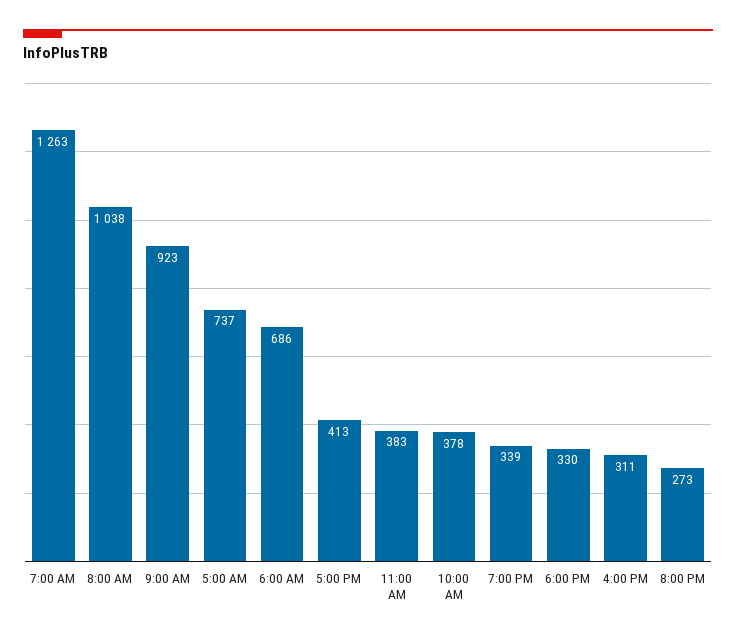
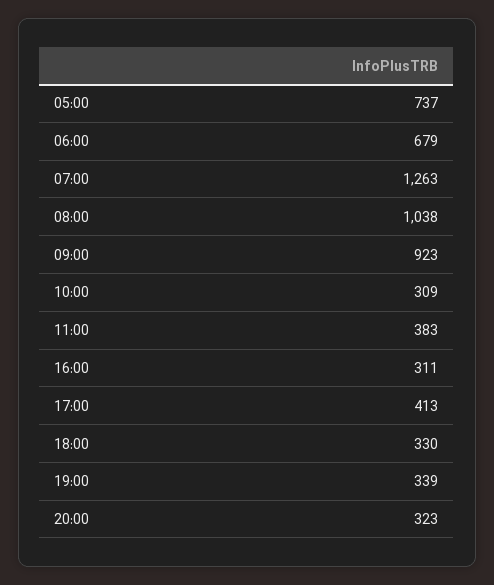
  {
    "7:00 AM": 1263,
    "8:00 AM": 1038,
    "9:00 AM": 923,
    "5:00 AM": 737,
-   "6:00 AM": 686,
+   "6:00 AM": 679,
    "5:00 PM": 413,
    "11:00 AM": 383,
-   "10:00 AM": 378,
+   "10:00 AM": 309,
    "7:00 PM": 339,
    "6:00 PM": 330,
    "4:00 PM": 311,
-   "8:00 PM": 273
+   "8:00 PM": 323
  }

